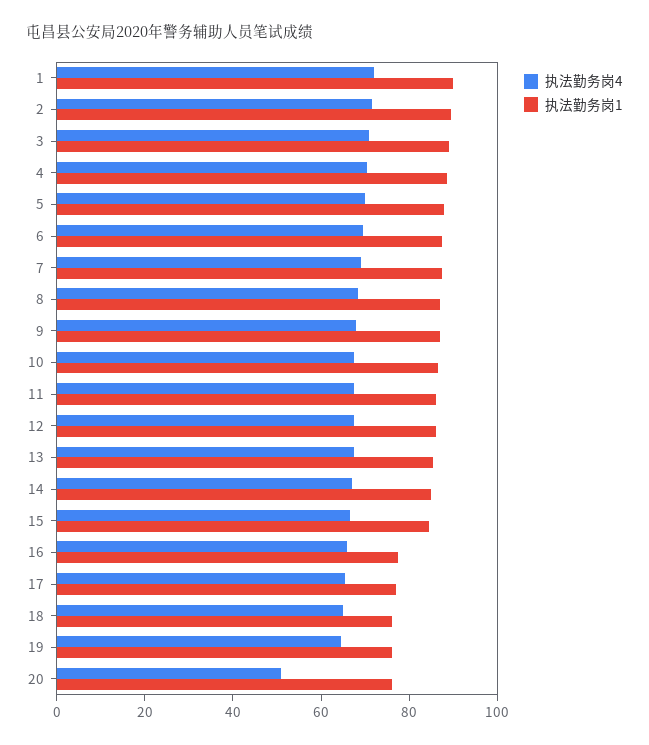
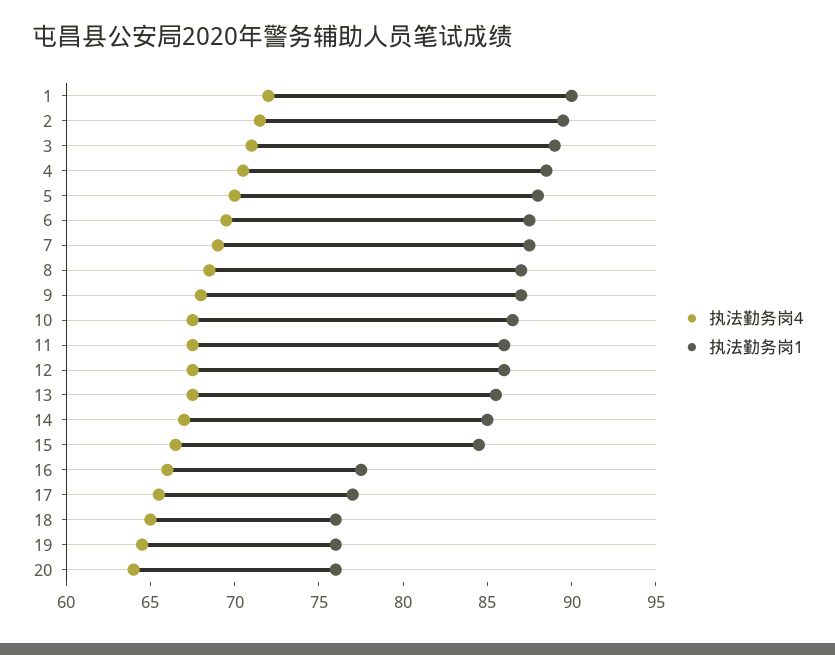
  {
    "执法勤务岗4": {
      "1": 72,
      "2": 72,
      "3": 71,
      "4": 71,
      "5": 70,
      "6": 70,
      "7": 69,
      "8": 69,
      "9": 68,
      "10": 68,
      "11": 68,
      "12": 68,
      "13": 68,
      "14": 67,
      "15": 67,
      "16": 66,
      "17": 66,
      "18": 65,
      "19": 65,
-     "20": 50
+     "20": 64
    },
    "执法勤务岗1": {
      "1": 90,
      "2": 90,
      "3": 89,
      "4": 89,
      "5": 88,
      "6": 88,
      "7": 88,
      "8": 87,
      "9": 87,
      "10": 87,
      "11": 86,
      "12": 86,
      "13": 86,
      "14": 85,
      "15": 85,
      "16": 78,
      "17": 77,
      "18": 76,
      "19": 76,
      "20": 76
    }
  }

